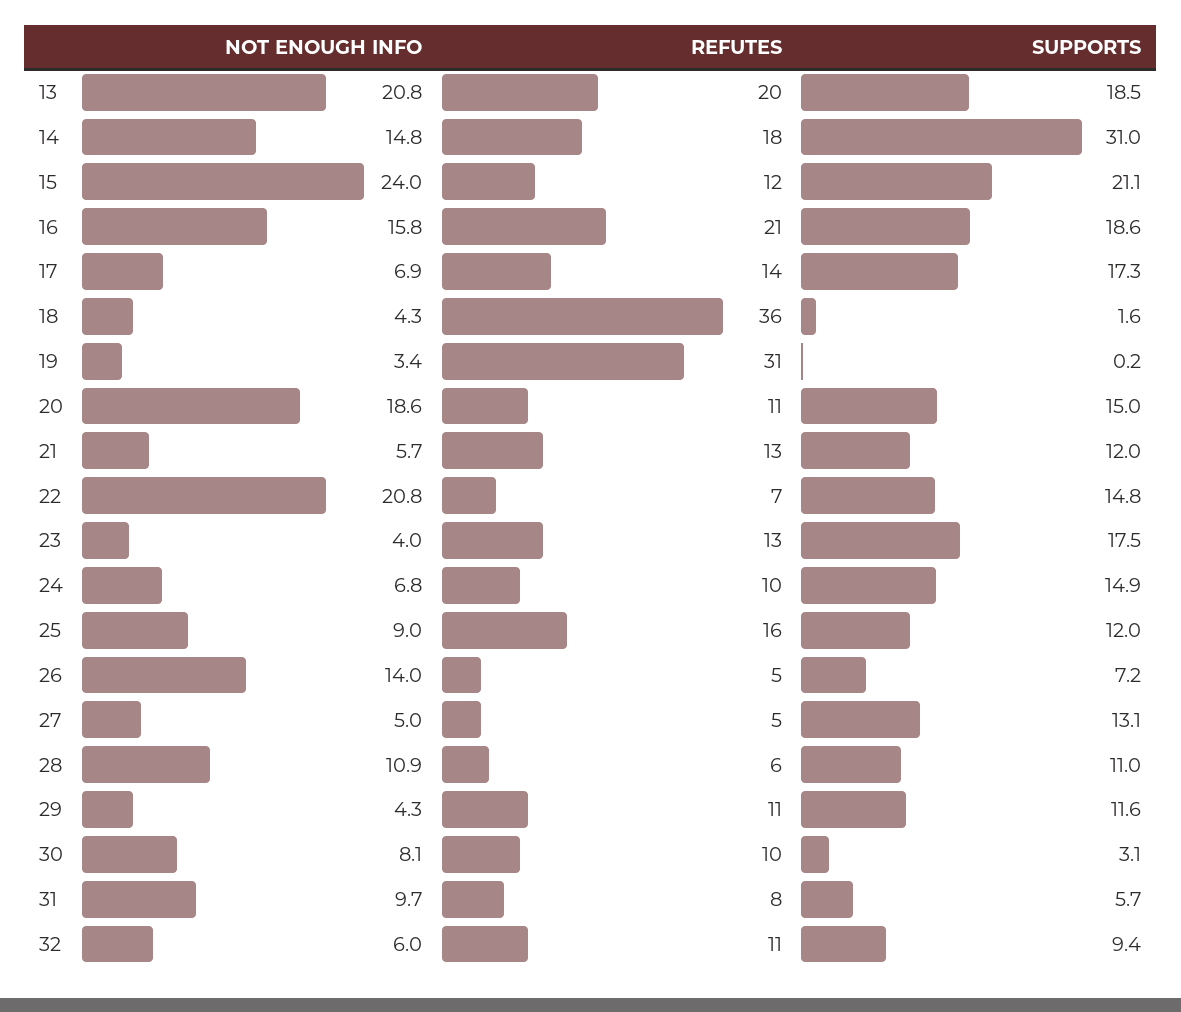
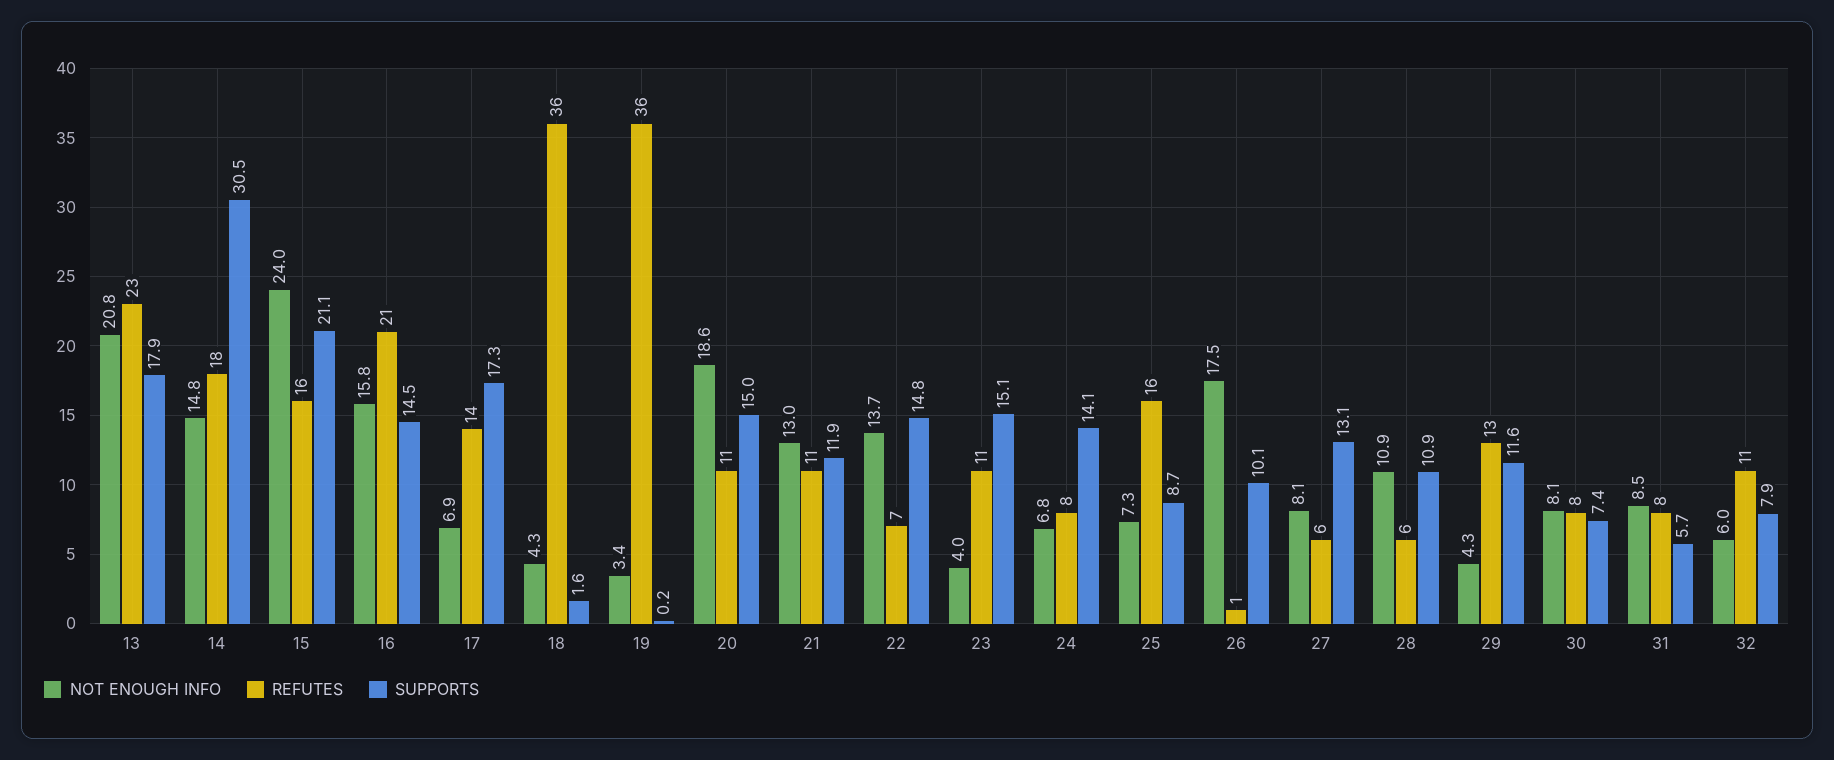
  {
    "NOT ENOUGH INFO": {
      "13": 20.8,
      "14": 14.8,
      "15": 24,
      "16": 15.8,
      "17": 6.9,
      "18": 4.3,
      "19": 3.4,
      "20": 18.6,
-     "21": 5.7,
+     "21": 13,
-     "22": 20.8,
+     "22": 13.7,
      "23": 4,
      "24": 6.8,
-     "25": 9,
+     "25": 7.3,
-     "26": 14,
+     "26": 17.5,
-     "27": 5,
+     "27": 8.1,
      "28": 10.9,
      "29": 4.3,
      "30": 8.1,
-     "31": 9.7,
+     "31": 8.5,
      "32": 6
    },
    "REFUTES": {
-     "13": 20,
+     "13": 23,
      "14": 18,
-     "15": 12,
+     "15": 16,
      "16": 21,
      "17": 14,
      "18": 36,
-     "19": 31,
+     "19": 36,
      "20": 11,
-     "21": 13,
+     "21": 11,
      "22": 7,
-     "23": 13,
+     "23": 11,
-     "24": 10,
+     "24": 8,
      "25": 16,
-     "26": 5,
+     "26": 1,
-     "27": 5,
+     "27": 6,
      "28": 6,
-     "29": 11,
+     "29": 13,
-     "30": 10,
+     "30": 8,
      "31": 8,
      "32": 11
    },
    "SUPPORTS": {
-     "13": 18.5,
+     "13": 17.9,
-     "14": 31,
+     "14": 30.5,
      "15": 21.1,
-     "16": 18.6,
+     "16": 14.5,
      "17": 17.3,
      "18": 1.6,
      "19": 0.2,
      "20": 15,
-     "21": 12,
+     "21": 11.9,
      "22": 14.8,
-     "23": 17.5,
+     "23": 15.1,
-     "24": 14.9,
+     "24": 14.1,
-     "25": 12,
+     "25": 8.7,
-     "26": 7.2,
+     "26": 10.1,
      "27": 13.1,
-     "28": 11,
+     "28": 10.9,
      "29": 11.6,
-     "30": 3.1,
+     "30": 7.4,
      "31": 5.7,
-     "32": 9.4
+     "32": 7.9
    }
  }

